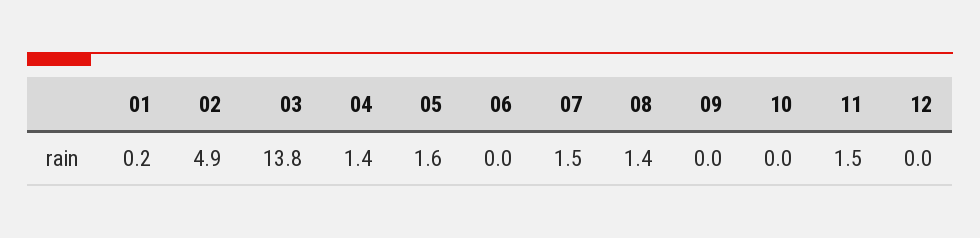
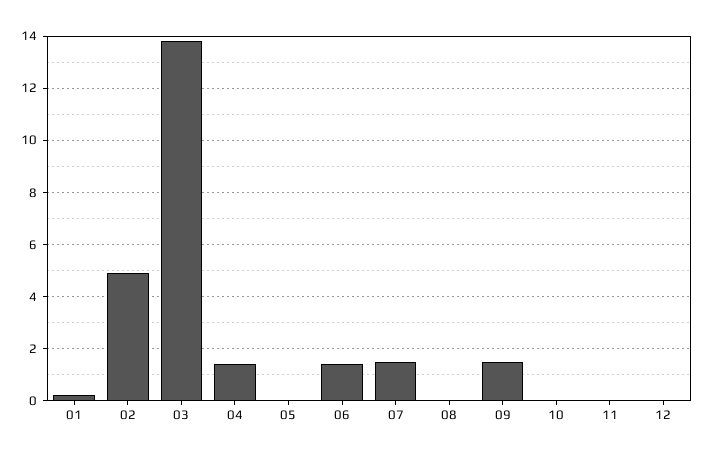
  {
    "01": 0.2,
    "02": 4.9,
    "03": 13.8,
    "04": 1.4,
-   "05": 1.6,
+   "05": 0,
-   "06": 0,
+   "06": 1.5,
    "07": 1.5,
-   "08": 1.4,
+   "08": 0,
-   "09": 0,
+   "09": 1.5,
    "10": 0,
-   "11": 1.5,
+   "11": 0,
    "12": 0
  }

